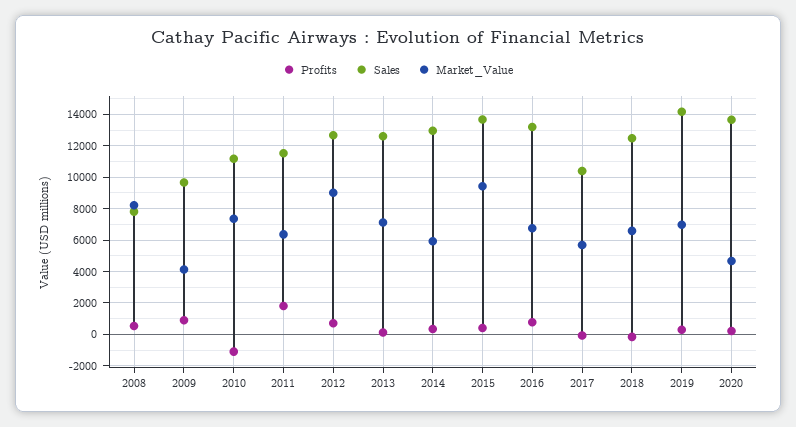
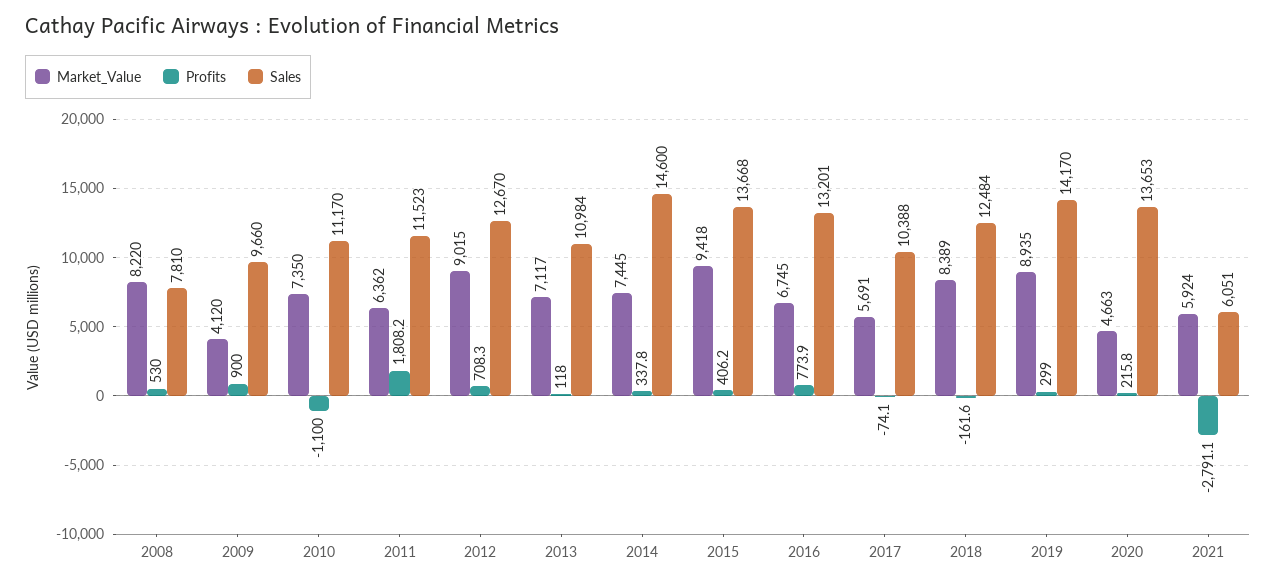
  {
    "Profits": {
      "2008": 530,
      "2009": 900,
      "2010": -1100,
      "2011": 1808.2,
      "2012": 708.3,
      "2013": 118,
      "2014": 337.8,
      "2015": 406.2,
      "2016": 773.9,
      "2017": -74.1,
      "2018": -161.6,
      "2019": 299,
-     "2020": 215.8
+     "2020": 215.8,
+     "2021": -2791.1
    },
    "Sales": {
      "2008": 7810,
      "2009": 9660,
      "2010": 11170,
      "2011": 11523,
      "2012": 12670,
-     "2013": 12500,
+     "2013": 10984,
-     "2014": 13000,
+     "2014": 14600,
      "2015": 13668,
      "2016": 13201,
      "2017": 10388,
      "2018": 12484,
      "2019": 14170,
-     "2020": 13653
+     "2020": 13653,
+     "2021": 6051
    },
    "Market_Value": {
      "2008": 8220,
      "2009": 4120,
      "2010": 7350,
      "2011": 6362,
      "2012": 9015,
      "2013": 7117,
-     "2014": 6000,
+     "2014": 7445,
      "2015": 9418,
      "2016": 6745,
      "2017": 5691,
-     "2018": 6500,
+     "2018": 8389,
-     "2019": 7000,
+     "2019": 8935,
-     "2020": 4663
+     "2020": 4663,
+     "2021": 5924
    }
  }

